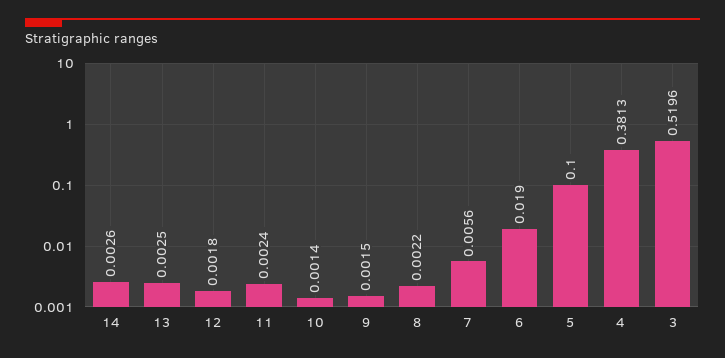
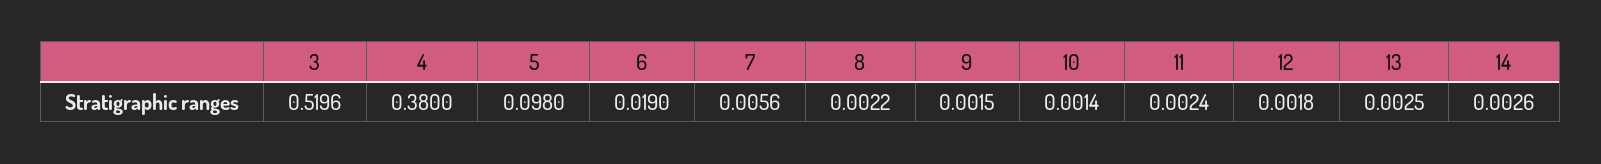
  {
    "14": 0.0026,
    "13": 0.0025,
    "12": 0.0018,
    "11": 0.0024,
    "10": 0.0014,
    "9": 0.0015,
    "8": 0.0022,
    "7": 0.0056,
    "6": 0.019,
-   "5": 0.1,
+   "5": 0.098,
-   "4": 0.3813,
+   "4": 0.38,
    "3": 0.5196
  }

